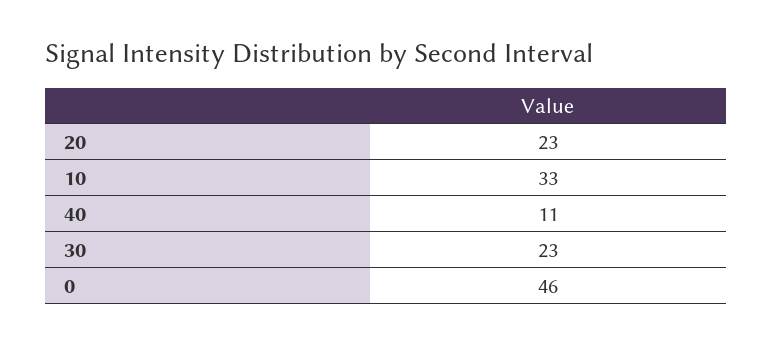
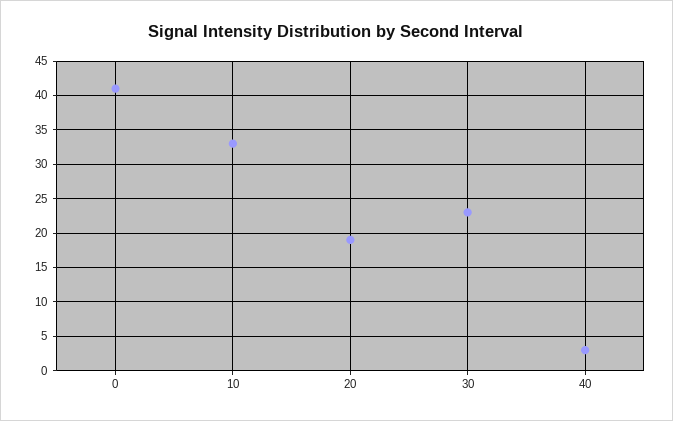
  {
-   "20": 23,
+   "20": 19,
    "10": 33,
-   "40": 11,
+   "40": 3,
    "30": 23,
-   "0": 46
+   "0": 41
  }

